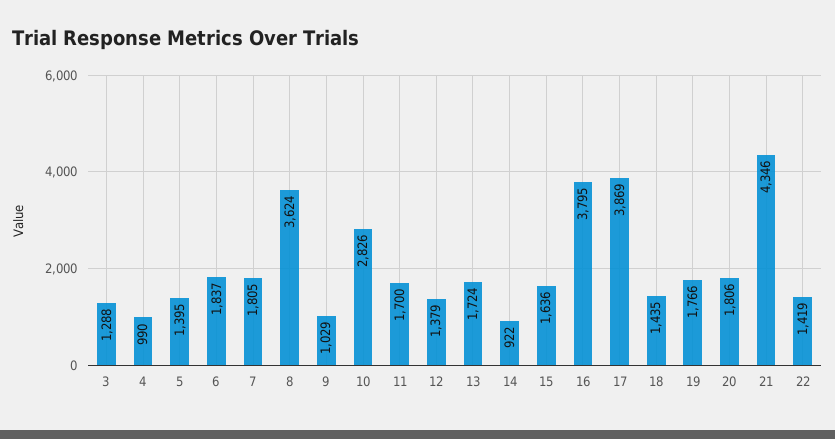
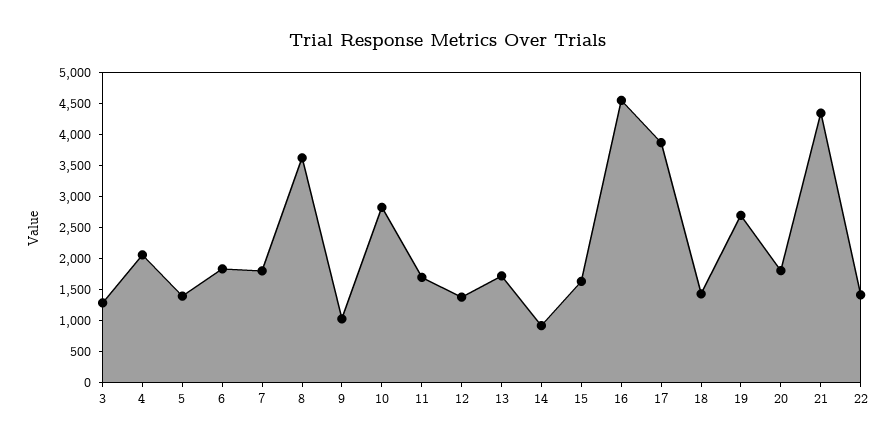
  {
    "3": 1288,
-   "4": 990,
+   "4": 2000,
    "5": 1395,
    "6": 1837,
    "7": 1805,
    "8": 3624,
    "9": 1029,
    "10": 2826,
    "11": 1700,
    "12": 1379,
    "13": 1724,
    "14": 922,
    "15": 1636,
-   "16": 3795,
+   "16": 4500,
    "17": 3869,
    "18": 1435,
-   "19": 1766,
+   "19": 2750,
    "20": 1806,
    "21": 4346,
    "22": 1419
  }

